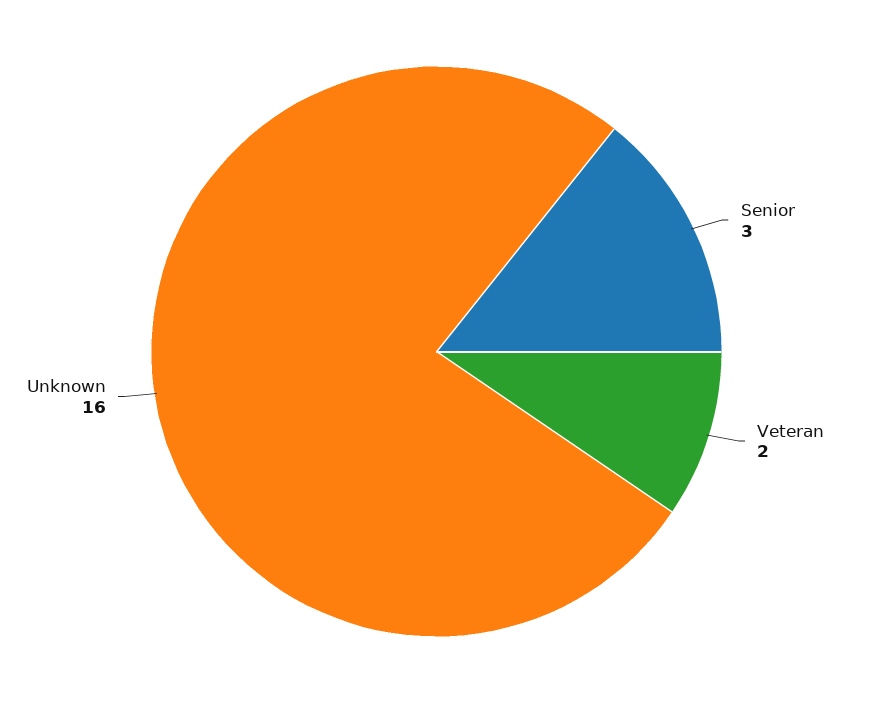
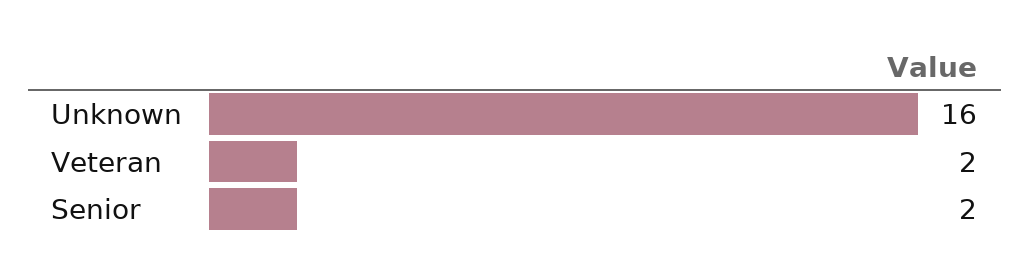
  {
-   "Senior": 3,
+   "Senior": 2,
    "Veteran": 2,
    "Unknown": 16
  }

